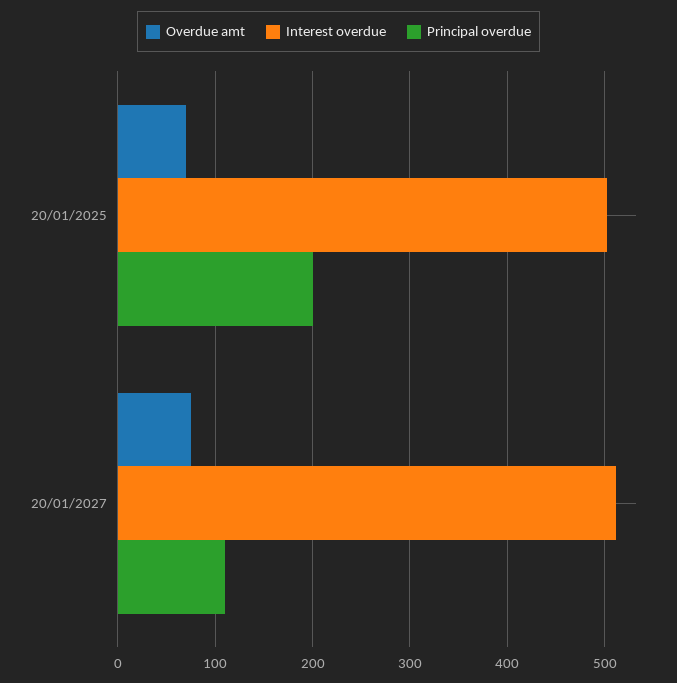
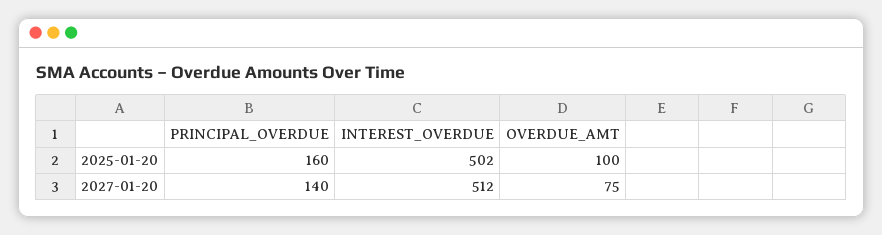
  {
    "Overdue amt": {
-     "20/01/2025": 70,
+     "20/01/2025": 100,
      "20/01/2027": 75
    },
    "Interest overdue": {
      "20/01/2025": 502,
      "20/01/2027": 512
    },
    "Principal overdue": {
-     "20/01/2025": 200,
+     "20/01/2025": 160,
-     "20/01/2027": 110
+     "20/01/2027": 140
    }
  }

